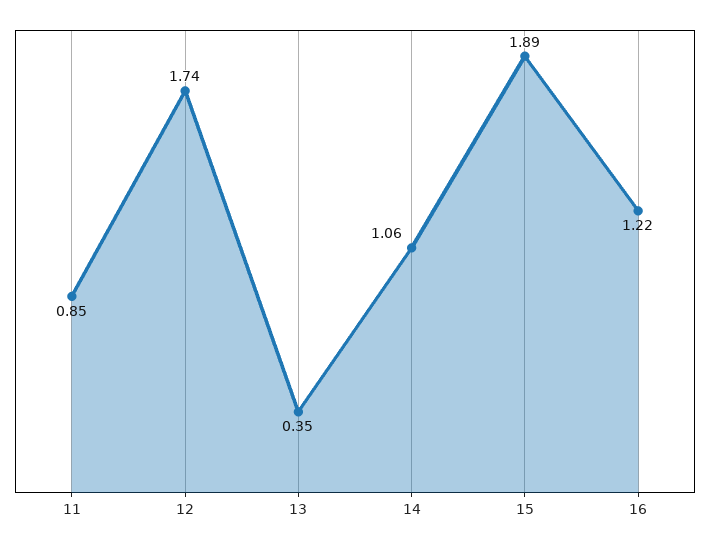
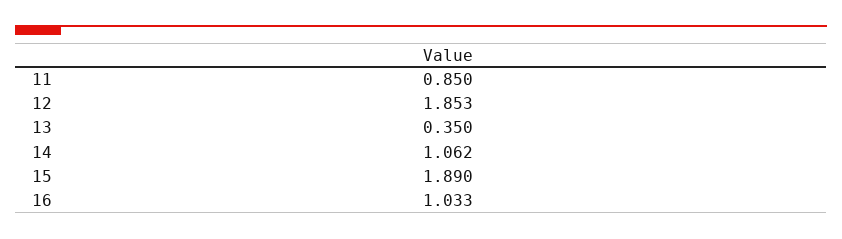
  {
    "11": 0.85,
-   "12": 1.74,
+   "12": 1.853,
    "13": 0.35,
    "14": 1.062,
    "15": 1.89,
-   "16": 1.22
+   "16": 1.033
  }

